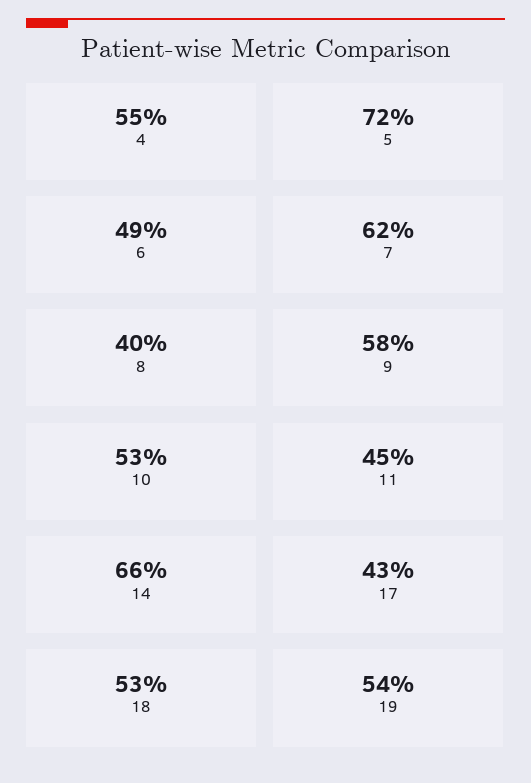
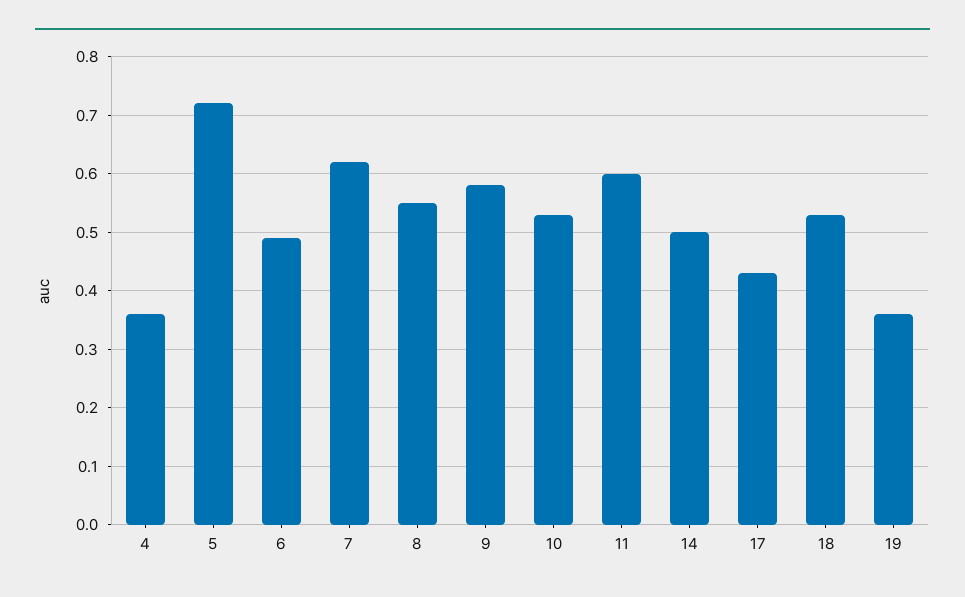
  {
-   "4": 0.55,
+   "4": 0.35,
    "5": 0.72,
    "6": 0.49,
    "7": 0.62,
-   "8": 0.4,
+   "8": 0.55,
    "9": 0.58,
    "10": 0.53,
-   "11": 0.45,
+   "11": 0.6,
-   "14": 0.66,
+   "14": 0.5,
    "17": 0.43,
    "18": 0.53,
-   "19": 0.54
+   "19": 0.35
  }

